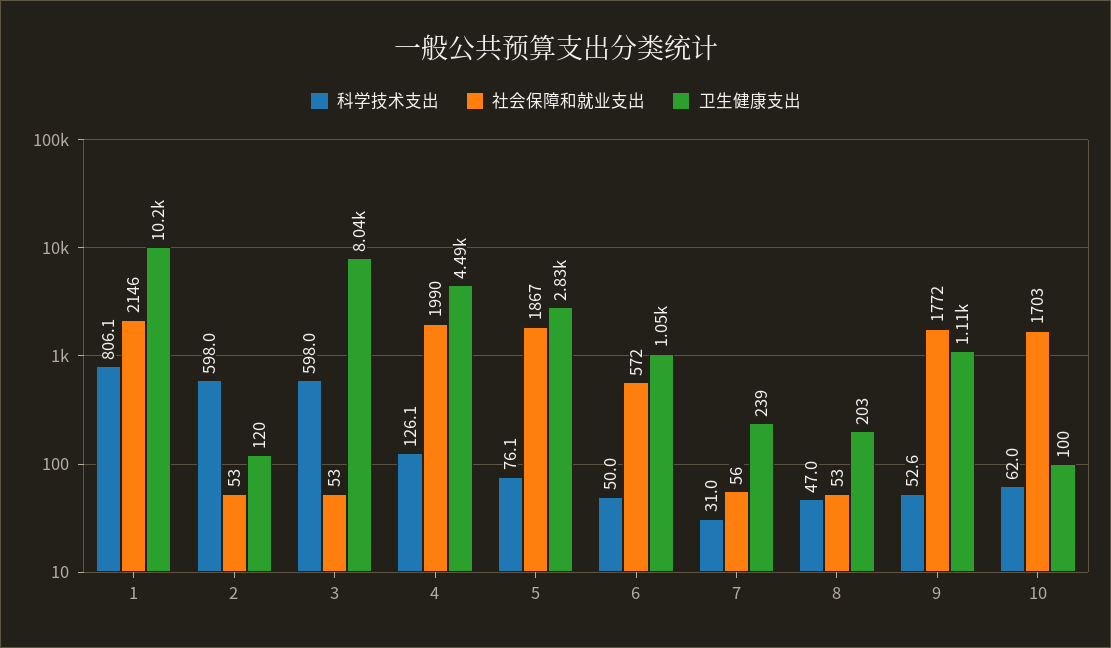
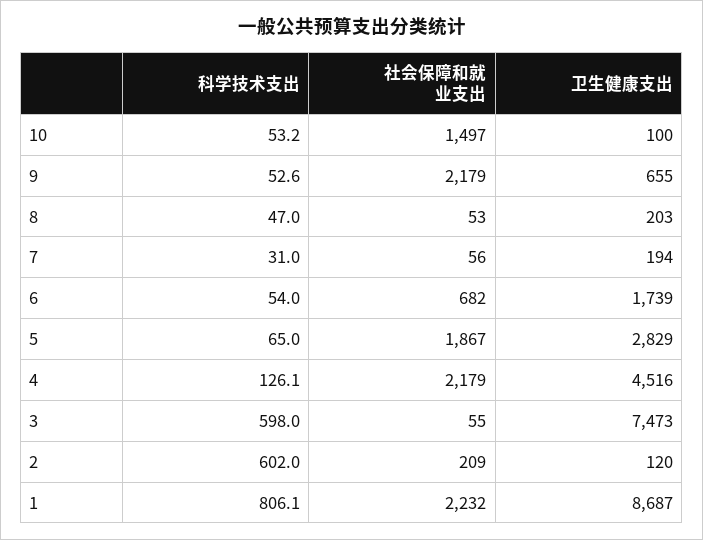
  {
    "科学技术支出": {
      "1": 806.1,
-     "2": 598,
+     "2": 602,
      "3": 598,
      "4": 126.1,
-     "5": 76.1,
+     "5": 65,
-     "6": 50,
+     "6": 54,
      "7": 31,
      "8": 47,
      "9": 52.6,
-     "10": 62
+     "10": 53.2
    },
    "社会保障和就业支出": {
-     "1": 2146,
+     "1": 2232,
-     "2": 53,
+     "2": 209,
-     "3": 53,
+     "3": 55,
-     "4": 1990,
+     "4": 2179,
      "5": 1867,
-     "6": 572,
+     "6": 682,
      "7": 56,
      "8": 53,
-     "9": 1772,
+     "9": 2179,
-     "10": 1703
+     "10": 1497
    },
    "卫生健康支出": {
-     "1": 10200,
+     "1": 8687,
      "2": 120,
-     "3": 8040,
+     "3": 7473,
-     "4": 4490,
+     "4": 4516,
      "5": 2829,
-     "6": 1050,
+     "6": 1739,
-     "7": 239,
+     "7": 194,
      "8": 203,
-     "9": 1110,
+     "9": 655,
      "10": 100
    }
  }

